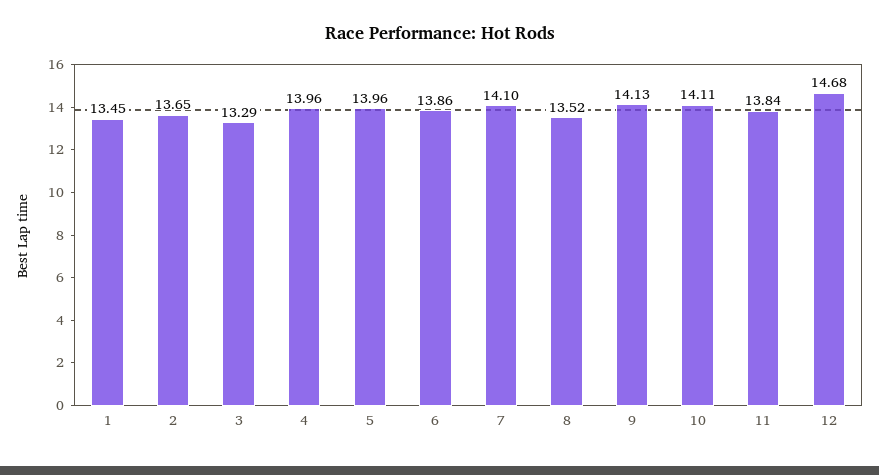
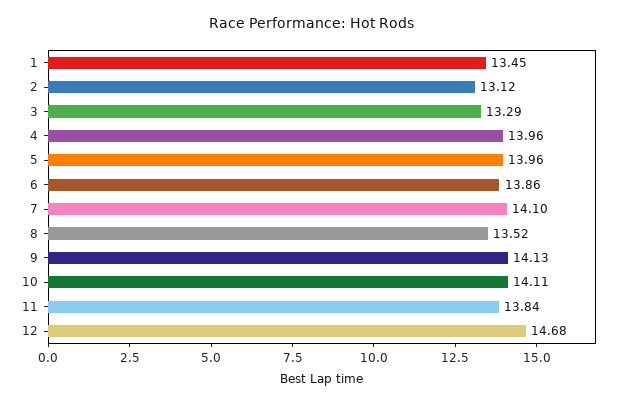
  {
    "1": 13.45,
-   "2": 13.65,
+   "2": 13.12,
    "3": 13.29,
    "4": 13.96,
    "5": 13.96,
    "6": 13.86,
    "7": 14.1,
    "8": 13.52,
    "9": 14.13,
    "10": 14.11,
    "11": 13.84,
    "12": 14.68
  }

